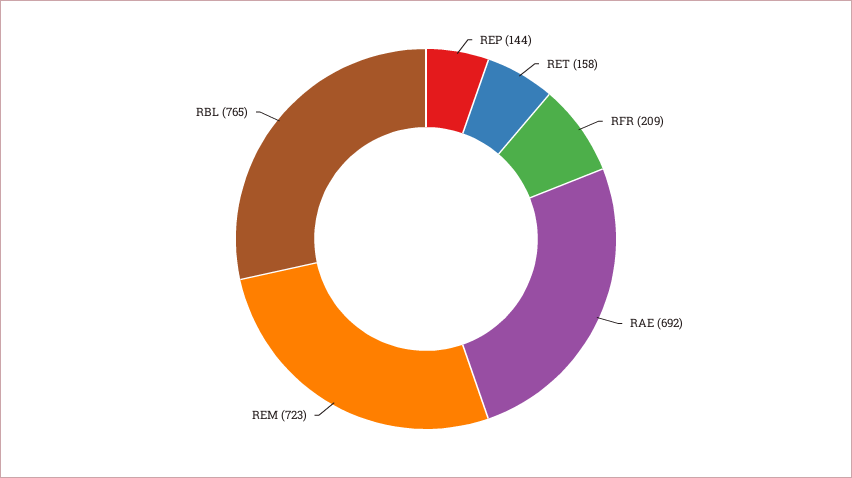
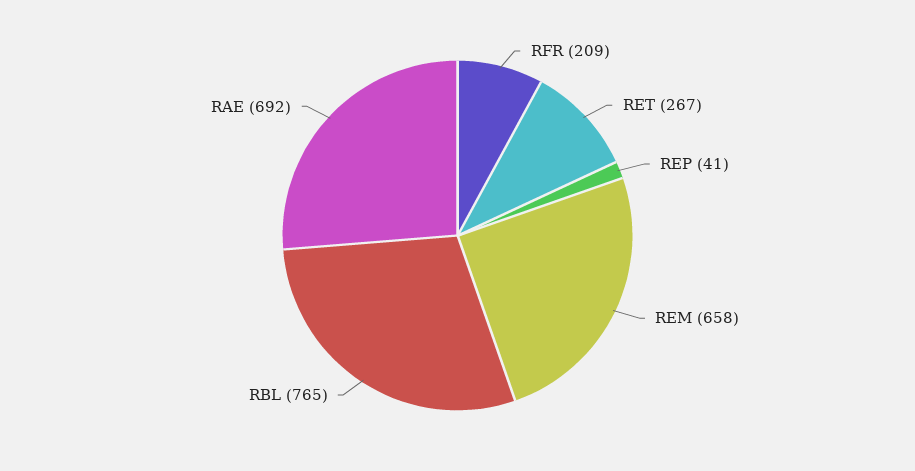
  {
-   "REP": 144,
+   "REP": 41,
-   "RET": 158,
+   "RET": 267,
    "RFR": 209,
    "RAE": 692,
-   "REM": 723,
+   "REM": 658,
    "RBL": 765
  }

